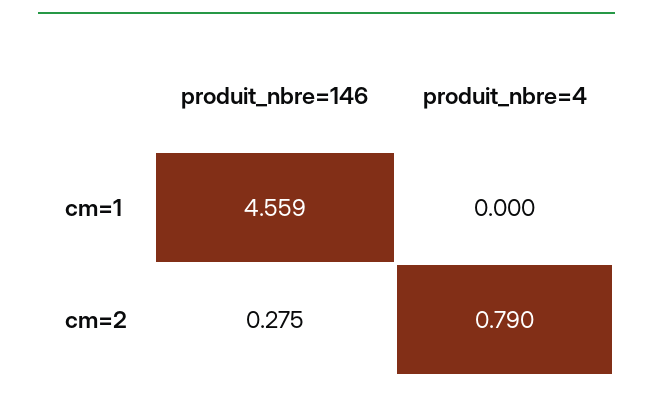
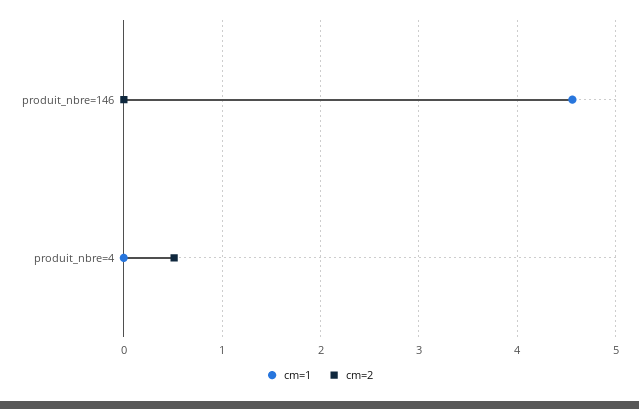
  {
    "cm=1": {
      "produit_nbre=146": 4.559,
      "produit_nbre=4": 0
    },
    "cm=2": {
-     "produit_nbre=146": 0.275,
+     "produit_nbre=146": 0,
-     "produit_nbre=4": 0.79
+     "produit_nbre=4": 0.5
    }
  }

